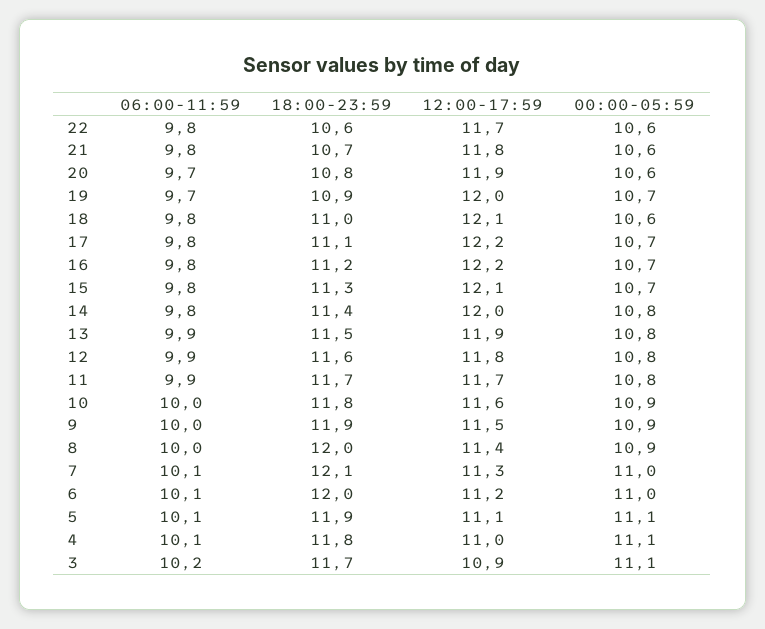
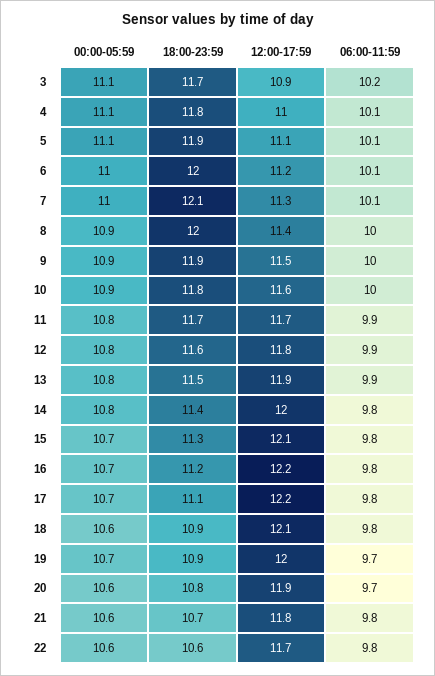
  {
    "06:00-11:59": {
      "22": 9.8,
      "21": 9.8,
      "20": 9.7,
      "19": 9.7,
      "18": 9.8,
      "17": 9.8,
      "16": 9.8,
      "15": 9.8,
      "14": 9.8,
      "13": 9.9,
      "12": 9.9,
      "11": 9.9,
      "10": 10,
      "9": 10,
      "8": 10,
      "7": 10.1,
      "6": 10.1,
      "5": 10.1,
      "4": 10.1,
      "3": 10.2
    },
    "18:00-23:59": {
      "22": 10.6,
      "21": 10.7,
      "20": 10.8,
      "19": 10.9,
-     "18": 11,
+     "18": 10.9,
      "17": 11.1,
      "16": 11.2,
      "15": 11.3,
      "14": 11.4,
      "13": 11.5,
      "12": 11.6,
      "11": 11.7,
      "10": 11.8,
      "9": 11.9,
      "8": 12,
      "7": 12.1,
      "6": 12,
      "5": 11.9,
      "4": 11.8,
      "3": 11.7
    },
    "12:00-17:59": {
      "22": 11.7,
      "21": 11.8,
      "20": 11.9,
      "19": 12,
      "18": 12.1,
      "17": 12.2,
      "16": 12.2,
      "15": 12.1,
      "14": 12,
      "13": 11.9,
      "12": 11.8,
      "11": 11.7,
      "10": 11.6,
      "9": 11.5,
      "8": 11.4,
      "7": 11.3,
      "6": 11.2,
      "5": 11.1,
      "4": 11,
      "3": 10.9
    },
    "00:00-05:59": {
      "22": 10.6,
      "21": 10.6,
      "20": 10.6,
      "19": 10.7,
      "18": 10.6,
      "17": 10.7,
      "16": 10.7,
      "15": 10.7,
      "14": 10.8,
      "13": 10.8,
      "12": 10.8,
      "11": 10.8,
      "10": 10.9,
      "9": 10.9,
      "8": 10.9,
      "7": 11,
      "6": 11,
      "5": 11.1,
      "4": 11.1,
      "3": 11.1
    }
  }

